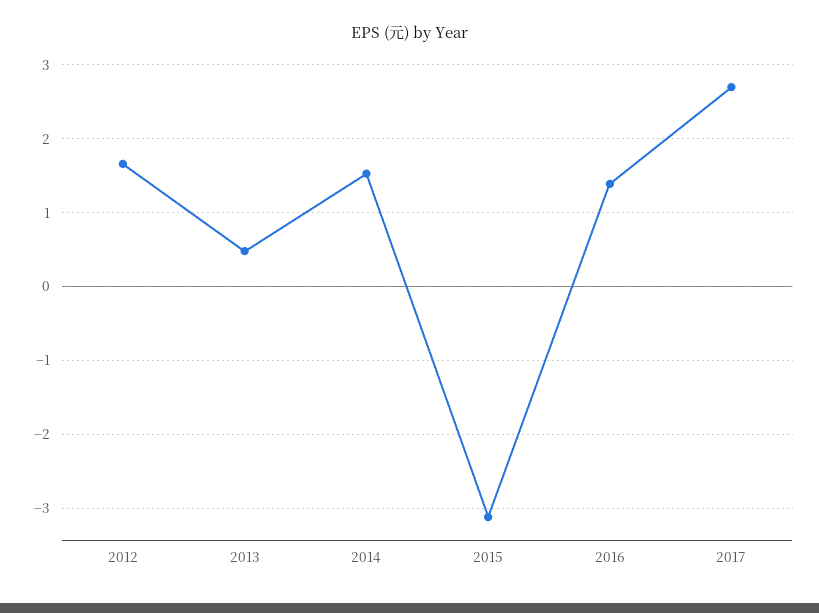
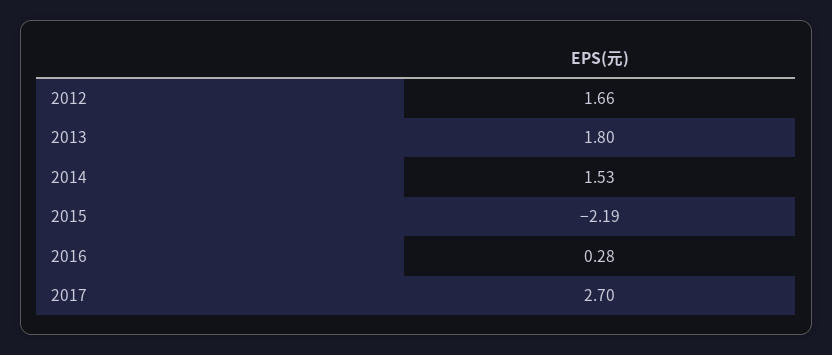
  {
    "2012": 1.66,
-   "2013": 0.5,
+   "2013": 1.8,
    "2014": 1.53,
-   "2015": -3.1,
+   "2015": -2.19,
-   "2016": 1.4,
+   "2016": 0.28,
    "2017": 2.7
  }

